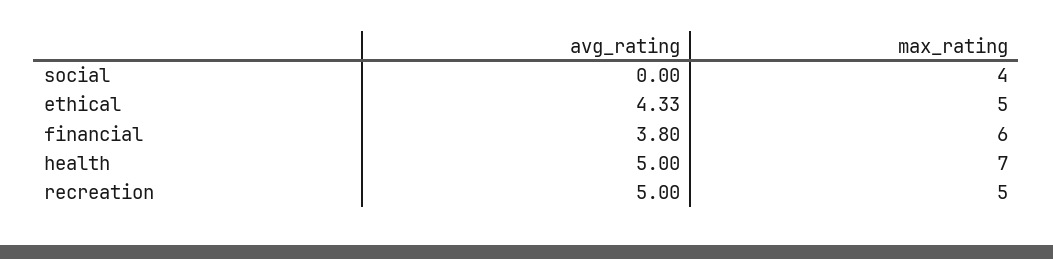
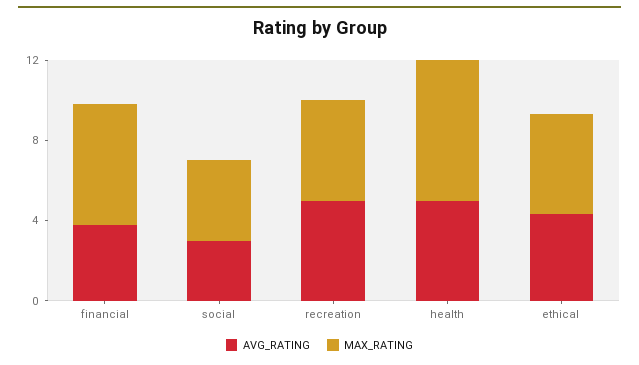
  {
    "avg_rating": {
-     "social": 0,
+     "social": 3,
      "ethical": 4.33,
      "financial": 3.8,
      "health": 5,
      "recreation": 5
    },
    "max_rating": {
      "social": 4,
      "ethical": 5,
      "financial": 6,
      "health": 7,
      "recreation": 5
    }
  }

